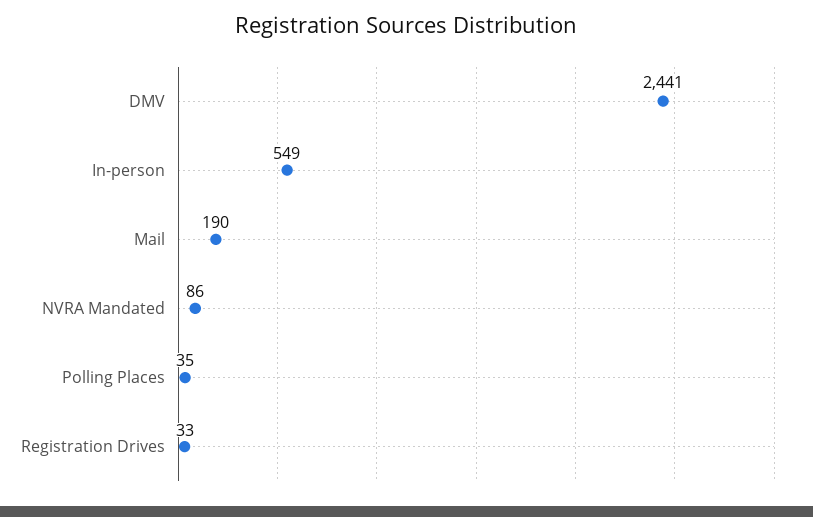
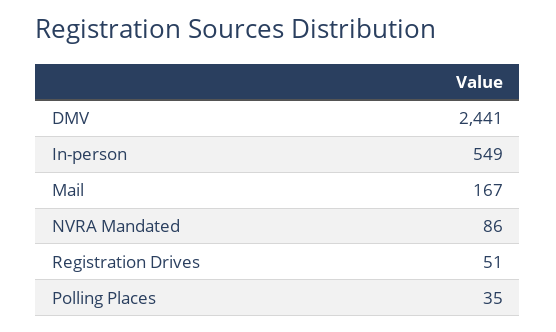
  {
    "DMV": 2441,
    "In-person": 549,
-   "Mail": 190,
+   "Mail": 167,
    "NVRA Mandated": 86,
    "Polling Places": 35,
-   "Registration Drives": 33
+   "Registration Drives": 51
  }

